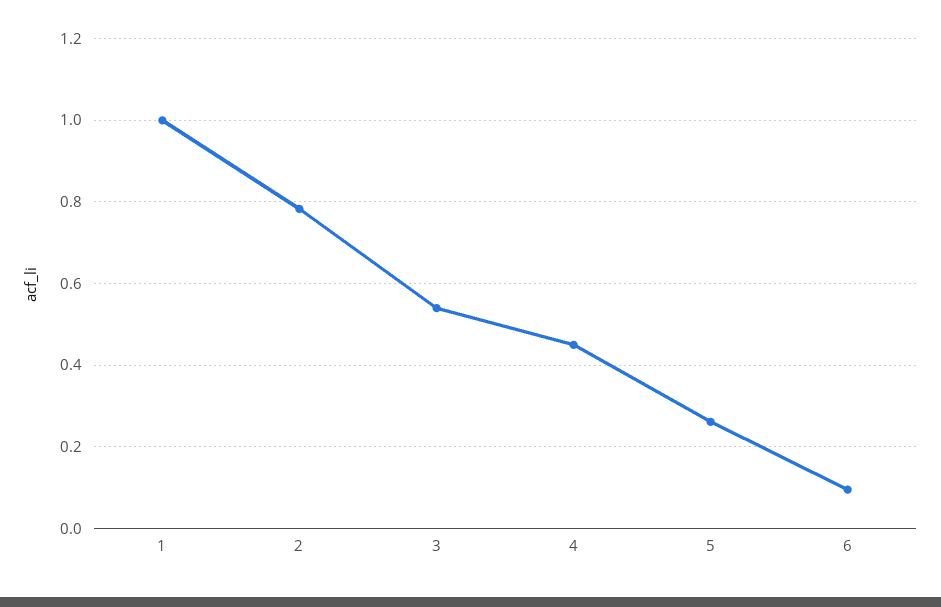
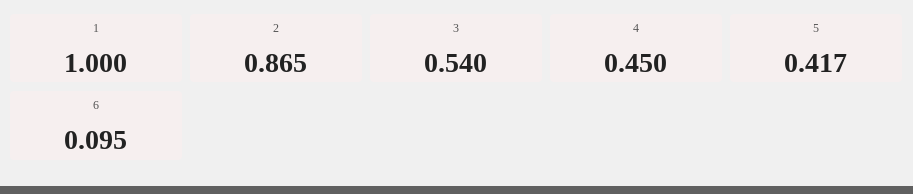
  {
    "1": 1,
-   "2": 0.78,
+   "2": 0.865,
    "3": 0.54,
    "4": 0.45,
-   "5": 0.26,
+   "5": 0.417,
    "6": 0.095
  }

